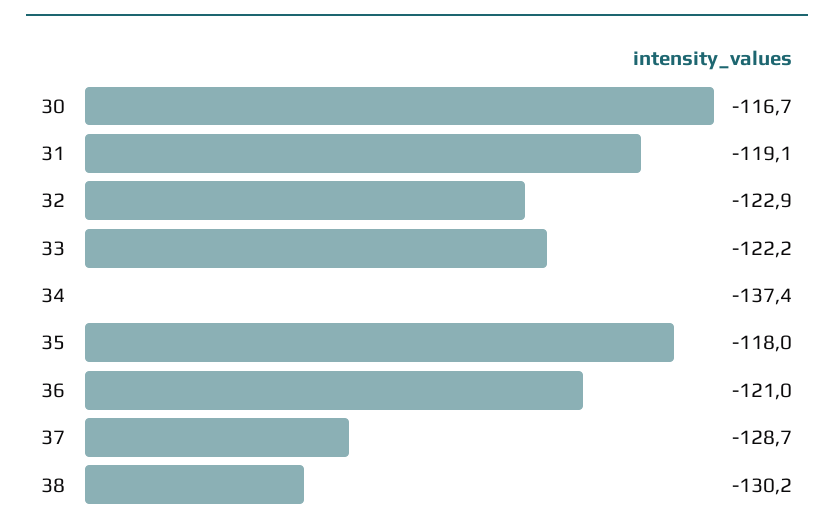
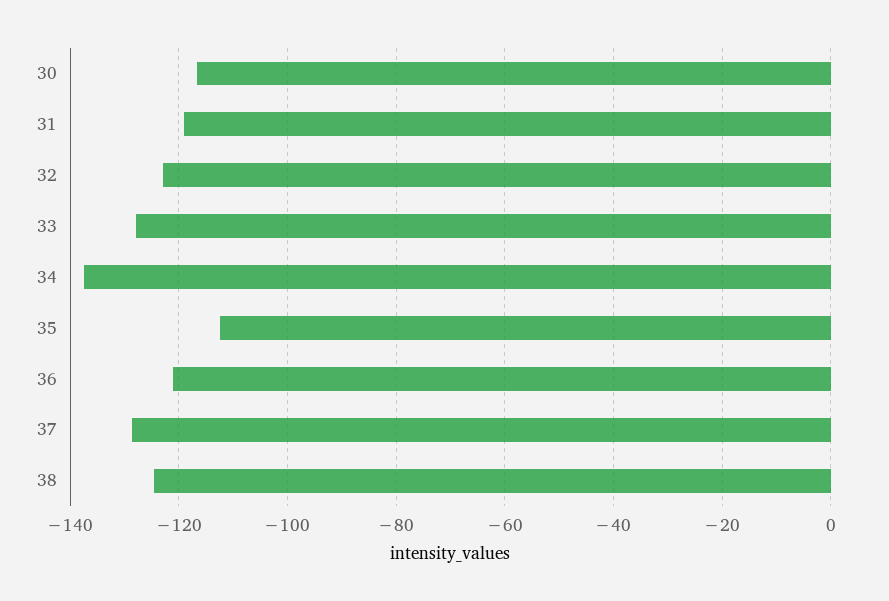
  {
    "30": -116.7,
    "31": -119.1,
    "32": -122.9,
-   "33": -122.2,
+   "33": -128,
    "34": -137.4,
-   "35": -118,
+   "35": -112,
    "36": -121,
    "37": -128.7,
-   "38": -130.2
+   "38": -124
  }

